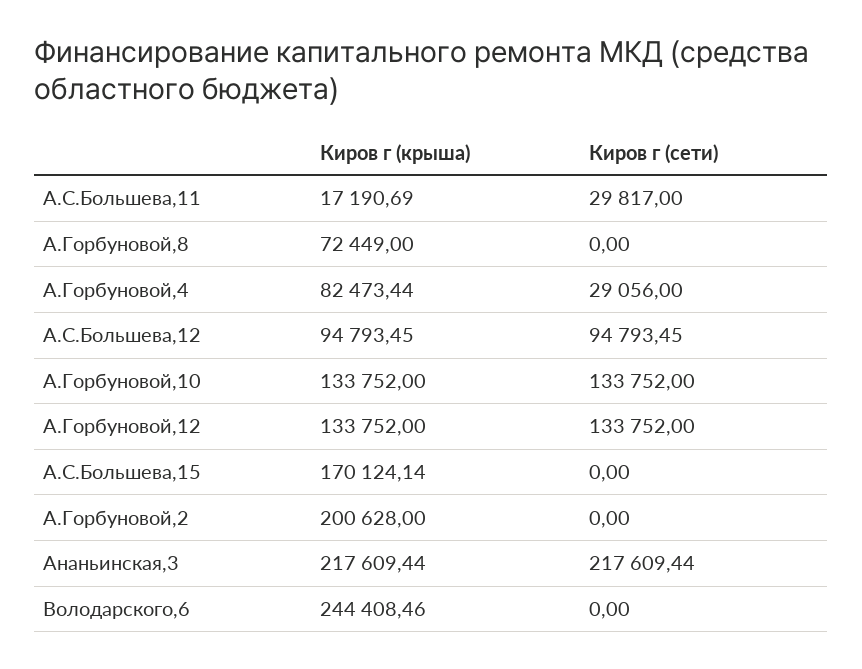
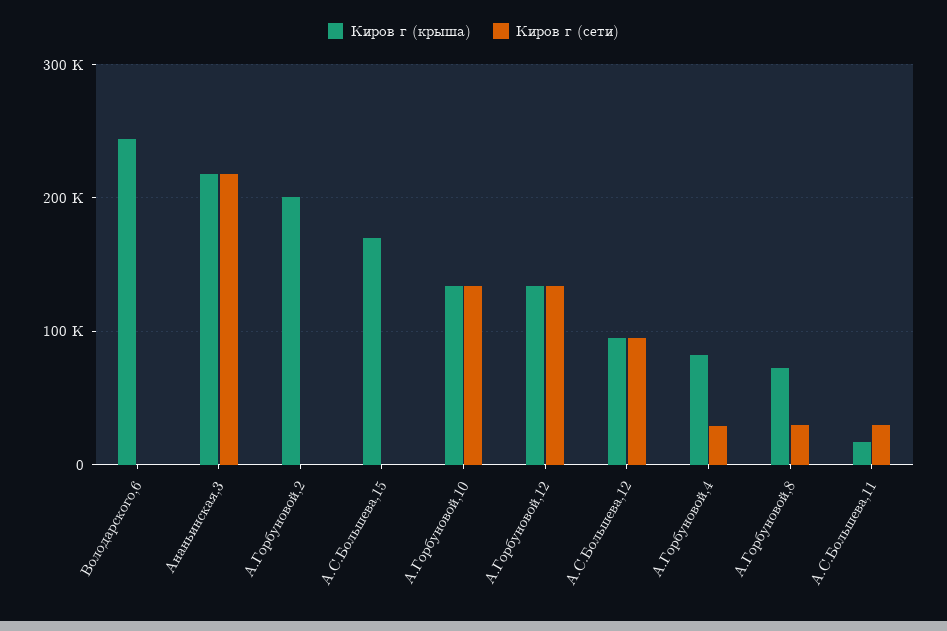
  {
    "Киров г (крыша)": {
      "А.С.Большева,11": 17190.69,
      "А.Горбуновой,8": 72449,
      "А.Горбуновой,4": 82473.44,
      "А.С.Большева,12": 94793.45,
      "А.Горбуновой,10": 133752,
      "А.Горбуновой,12": 133752,
      "А.С.Большева,15": 170124.14,
      "А.Горбуновой,2": 200628,
      "Ананьинская,3": 217609.44,
      "Володарского,6": 244408.46
    },
    "Киров г (сети)": {
      "А.С.Большева,11": 29817,
-     "А.Горбуновой,8": 0,
+     "А.Горбуновой,8": 30000,
      "А.Горбуновой,4": 29056,
      "А.С.Большева,12": 94793.45,
      "А.Горбуновой,10": 133752,
      "А.Горбуновой,12": 133752,
      "А.С.Большева,15": 0,
      "А.Горбуновой,2": 0,
      "Ананьинская,3": 217609.44,
      "Володарского,6": 0
    }
  }

